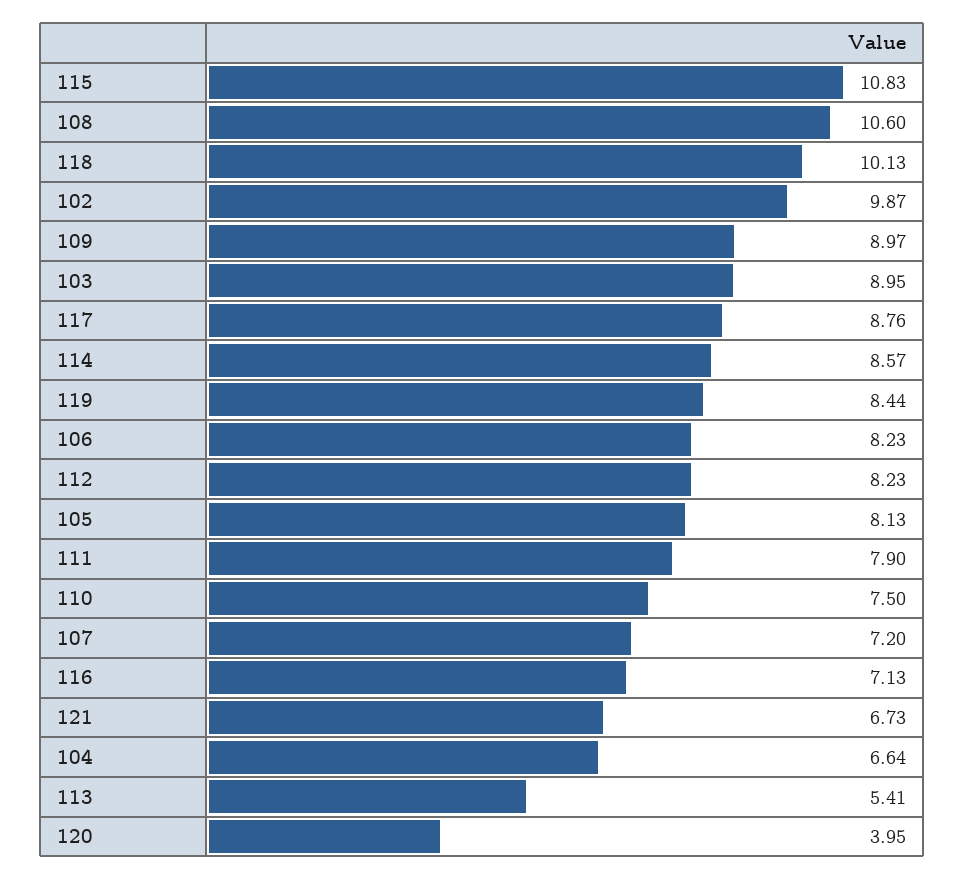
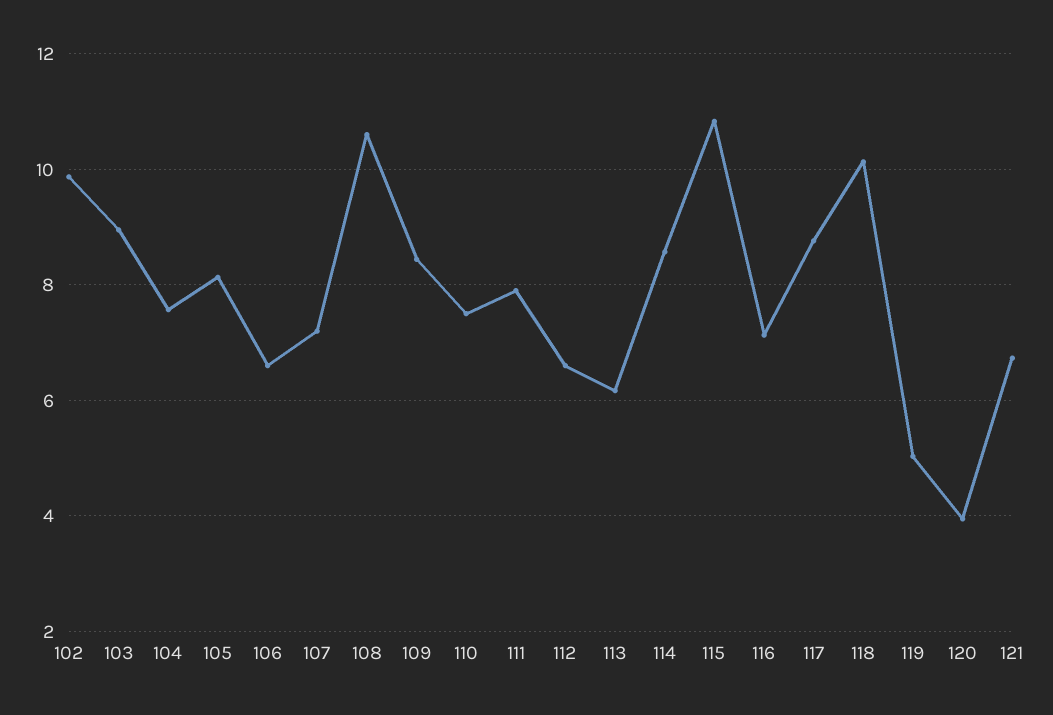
  {
    "115": 10.83,
    "108": 10.6,
    "118": 10.13,
    "102": 9.87,
-   "109": 8.97,
+   "109": 8.4,
    "103": 8.95,
    "117": 8.76,
    "114": 8.57,
-   "119": 8.44,
+   "119": 5,
-   "106": 8.23,
+   "106": 6.6,
-   "112": 8.23,
+   "112": 6.6,
    "105": 8.13,
    "111": 7.9,
    "110": 7.5,
    "107": 7.2,
    "116": 7.13,
    "121": 6.73,
-   "104": 6.64,
+   "104": 7.6,
-   "113": 5.41,
+   "113": 6.2,
    "120": 3.95
  }

